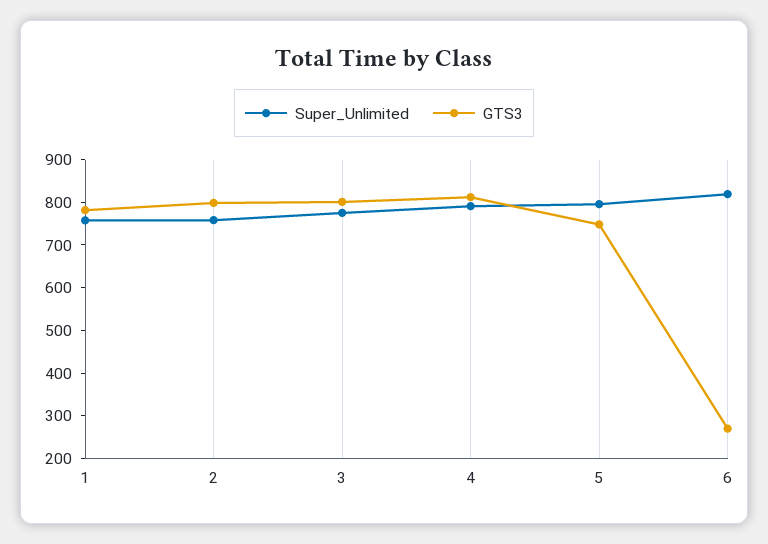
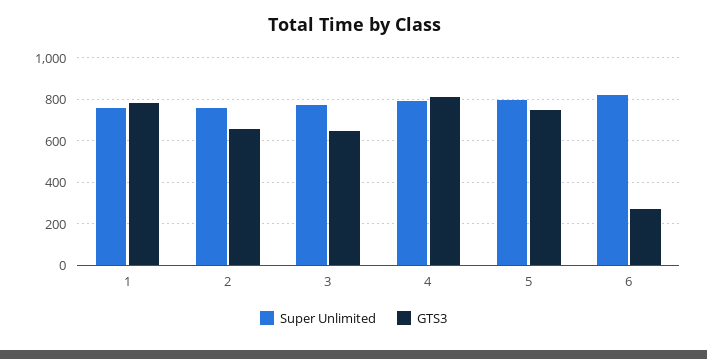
  {
    "Super_Unlimited": {
      "1": 760,
      "2": 760,
      "3": 780,
      "4": 800,
      "5": 800,
      "6": 820
    },
    "GTS3": {
      "1": 780,
-     "2": 800,
+     "2": 650,
-     "3": 800,
+     "3": 650,
      "4": 820,
      "5": 740,
      "6": 280
    }
  }

